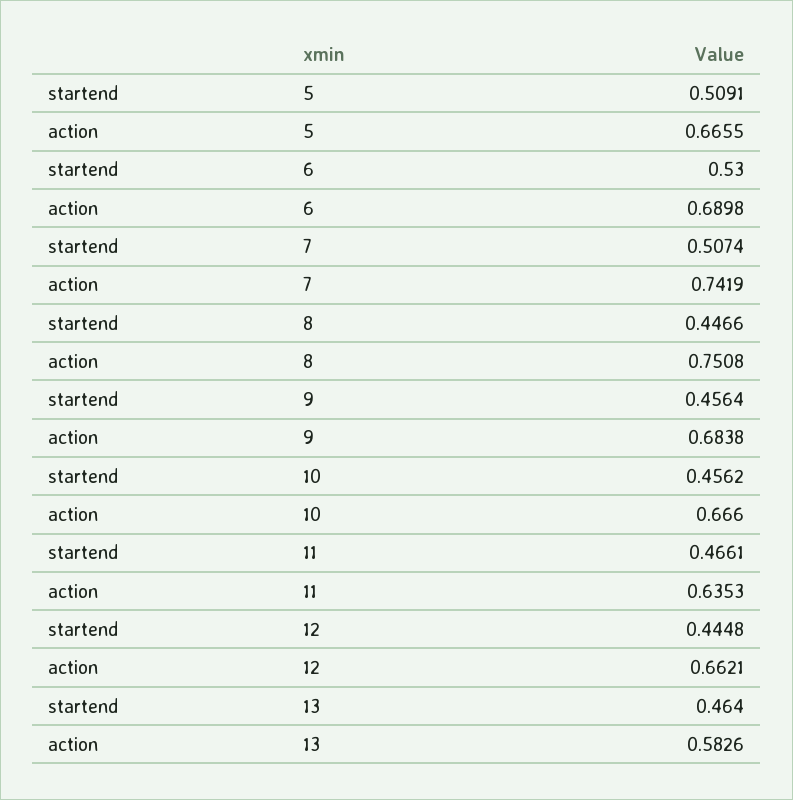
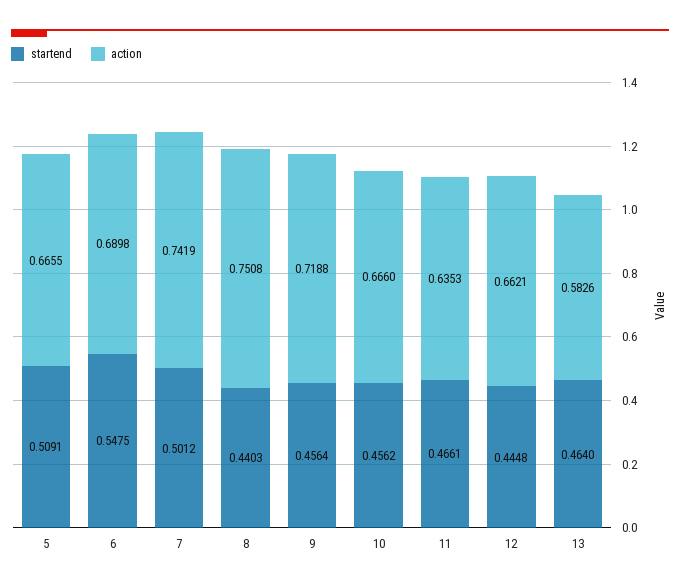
  {
    "startend": {
      "5": 0.5091,
-     "6": 0.53,
+     "6": 0.5475,
-     "7": 0.5074,
+     "7": 0.5012,
-     "8": 0.4466,
+     "8": 0.4403,
      "9": 0.4564,
      "10": 0.4562,
      "11": 0.4661,
      "12": 0.4448,
      "13": 0.464
    },
    "action": {
      "5": 0.6655,
      "6": 0.6898,
      "7": 0.7419,
      "8": 0.7508,
-     "9": 0.6838,
+     "9": 0.7188,
      "10": 0.666,
      "11": 0.6353,
      "12": 0.6621,
      "13": 0.5826
    }
  }

